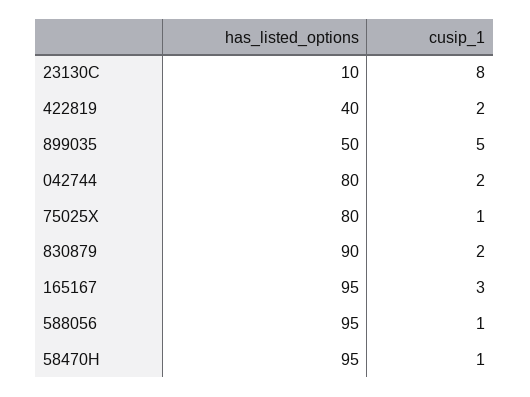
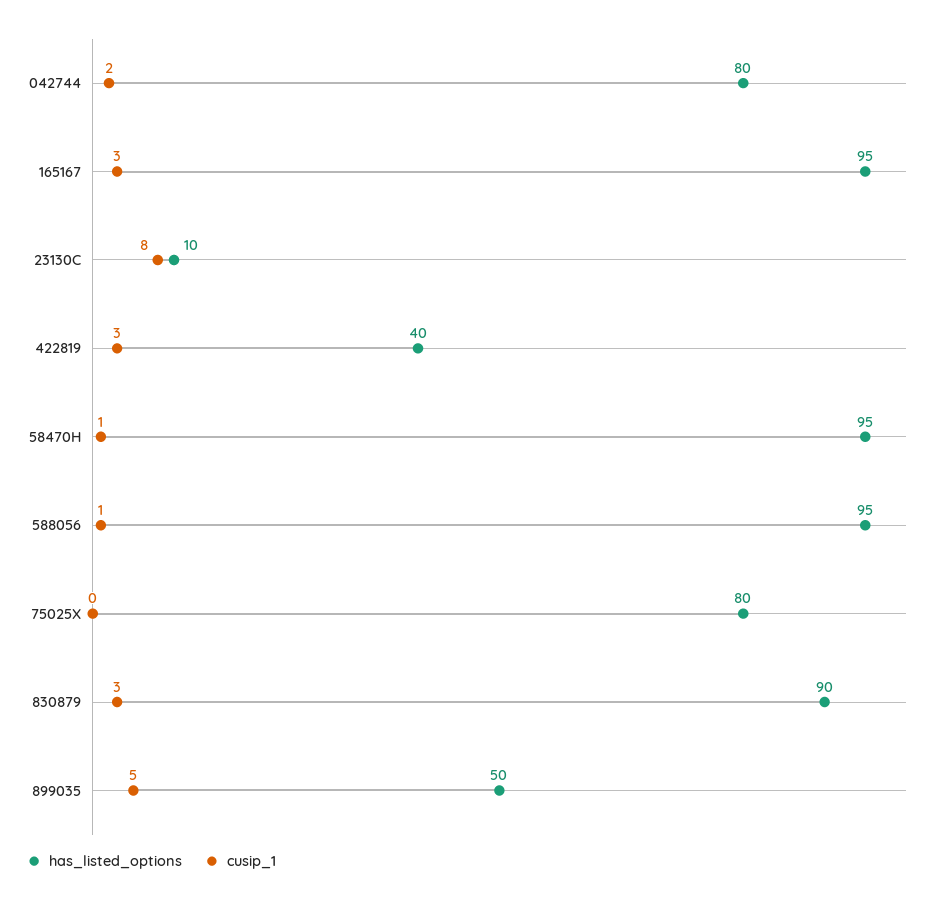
  {
    "has_listed_options": {
      "23130C": 10,
      "422819": 40,
      "899035": 50,
      "042744": 80,
      "75025X": 80,
      "830879": 90,
      "165167": 95,
      "588056": 95,
      "58470H": 95
    },
    "cusip_1": {
      "23130C": 8,
-     "422819": 2,
+     "422819": 3,
      "899035": 5,
      "042744": 2,
-     "75025X": 1,
+     "75025X": 0,
-     "830879": 2,
+     "830879": 3,
      "165167": 3,
      "588056": 1,
      "58470H": 1
    }
  }

